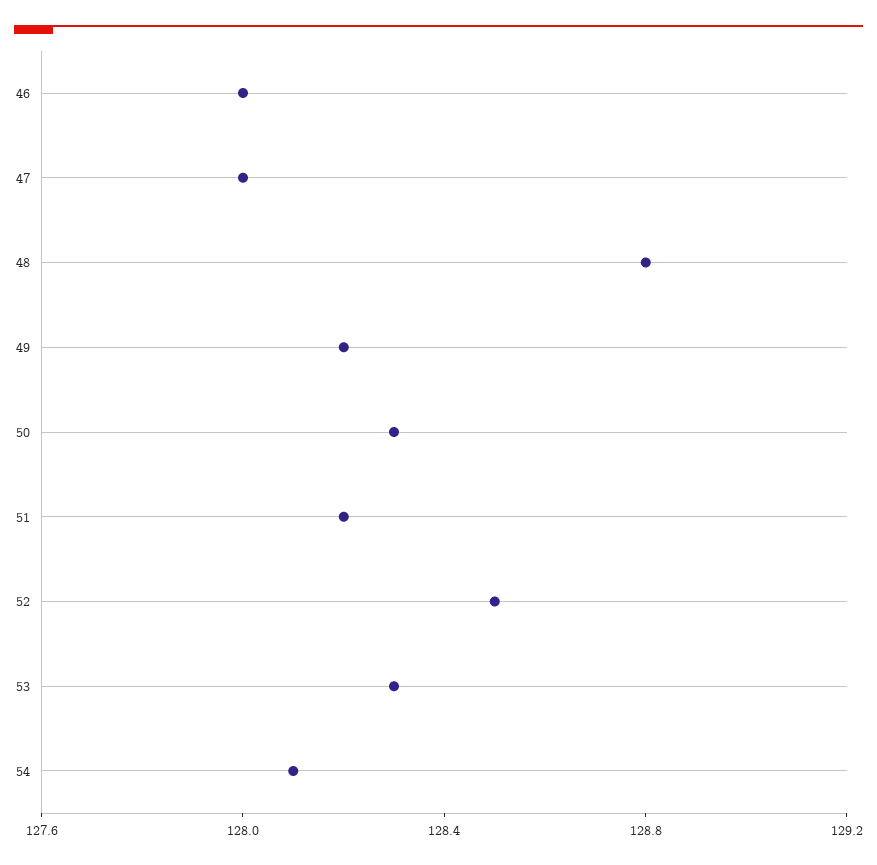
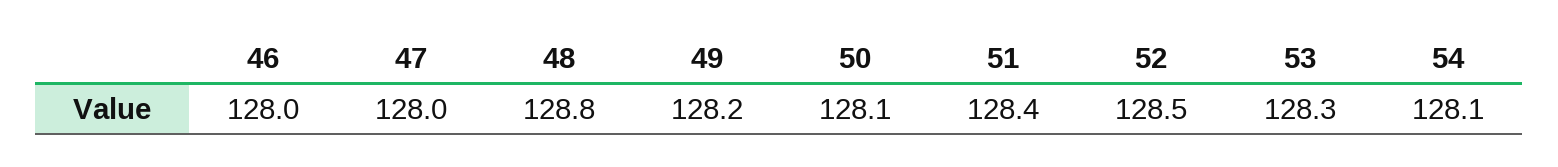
  {
    "46": 128,
    "47": 128,
    "48": 128.8,
    "49": 128.2,
-   "50": 128.3,
+   "50": 128.1,
-   "51": 128.2,
+   "51": 128.4,
    "52": 128.5,
    "53": 128.3,
    "54": 128.1
  }

